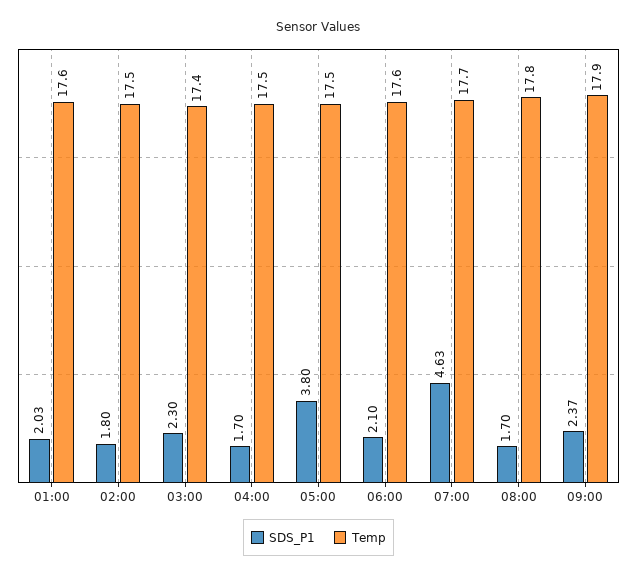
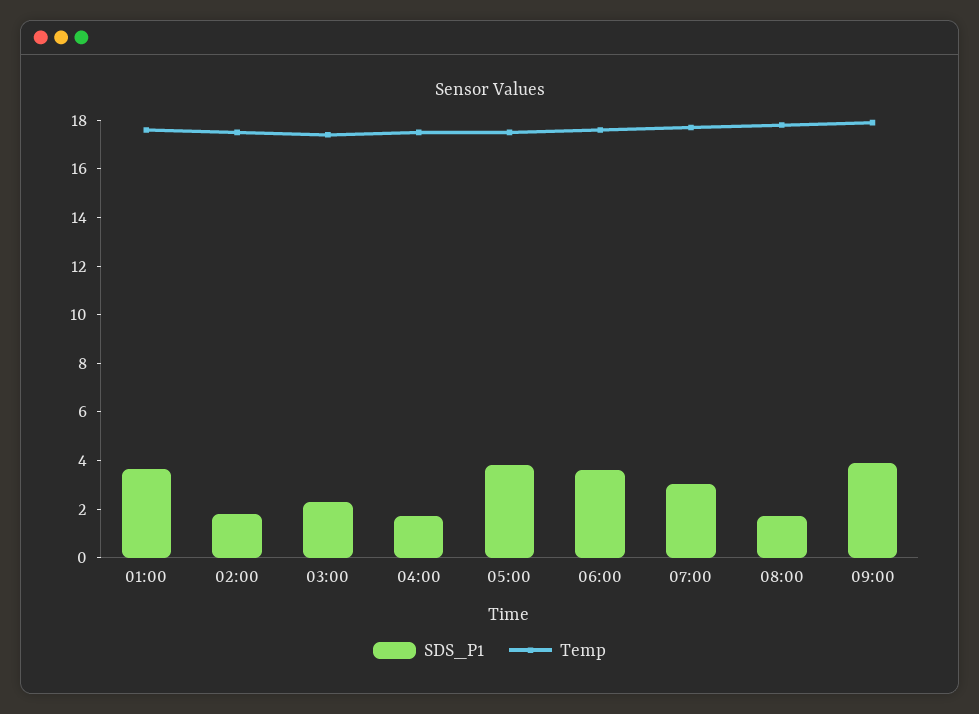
  {
    "SDS_P1": {
-     "01:00": 2.03,
+     "01:00": 3.5,
      "02:00": 1.8,
      "03:00": 2.3,
      "04:00": 1.7,
      "05:00": 3.8,
-     "06:00": 2.1,
+     "06:00": 3.5,
-     "07:00": 4.63,
+     "07:00": 3,
      "08:00": 1.7,
-     "09:00": 2.37
+     "09:00": 4
    },
    "Temp": {
      "01:00": 17.6,
      "02:00": 17.5,
      "03:00": 17.4,
      "04:00": 17.5,
      "05:00": 17.5,
      "06:00": 17.6,
      "07:00": 17.7,
      "08:00": 17.8,
      "09:00": 17.9
    }
  }

